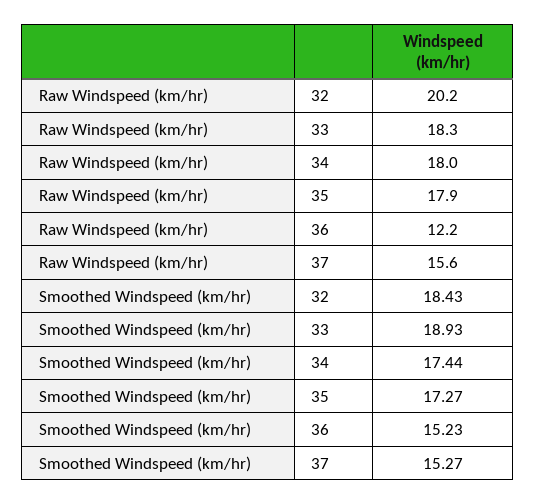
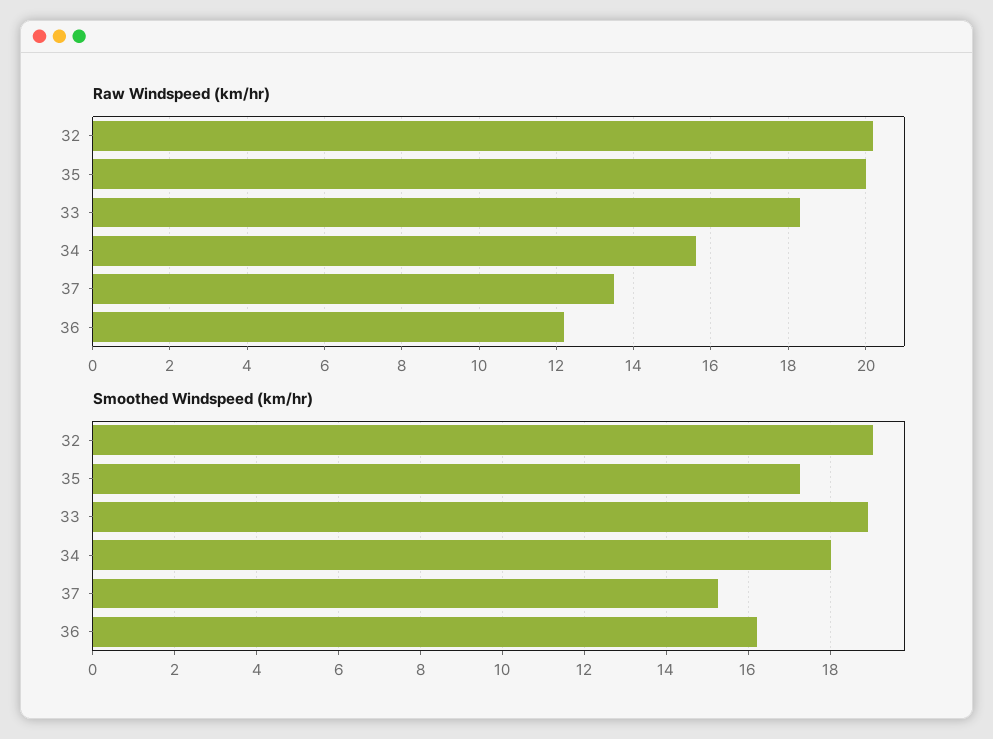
  {
    "Raw Windspeed (km/hr)": {
      "32": 20.2,
      "33": 18.3,
-     "34": 18,
+     "34": 15.5,
-     "35": 17.9,
+     "35": 20,
      "36": 12.2,
-     "37": 15.6
+     "37": 13.5
    },
    "Smoothed Windspeed (km/hr)": {
-     "32": 18.43,
+     "32": 19,
      "33": 18.93,
-     "34": 17.44,
+     "34": 18,
      "35": 17.27,
-     "36": 15.23,
+     "36": 16.2,
      "37": 15.27
    }
  }

